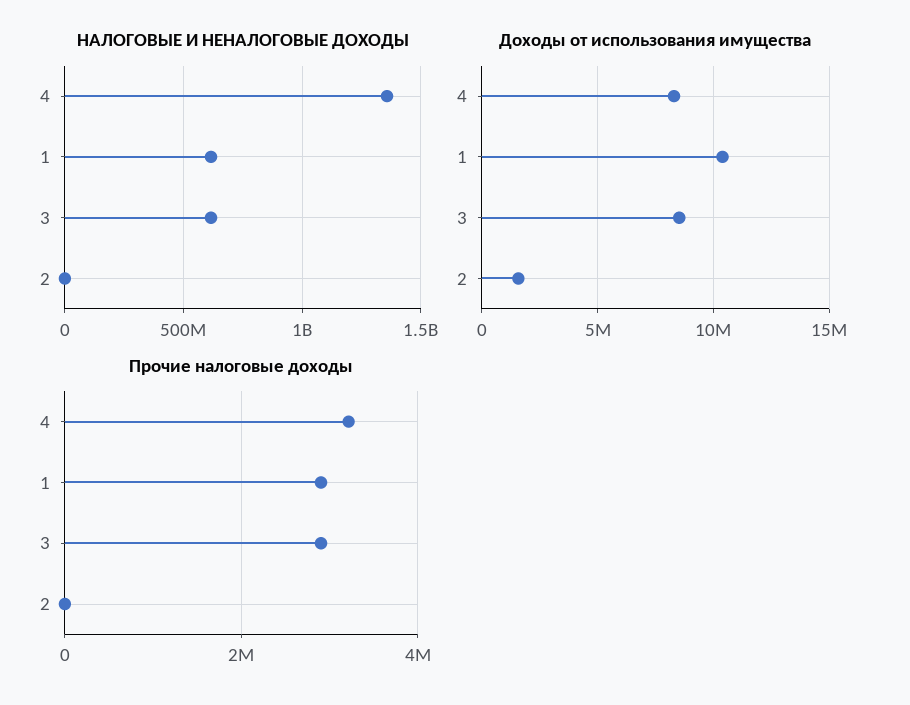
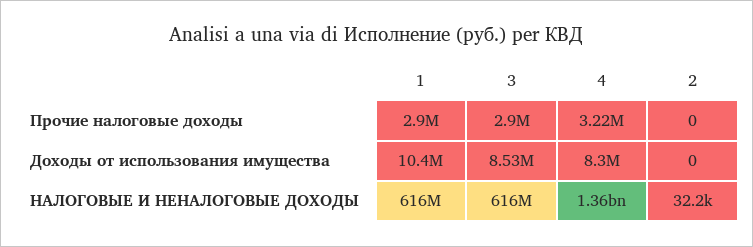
  {
    "НАЛОГОВЫЕ И НЕНАЛОГОВЫЕ ДОХОДЫ": {
      "4": 1360000000,
      "1": 616000000,
      "3": 616000000,
      "2": 32200
    },
    "Доходы от использования имущества": {
      "4": 8300000,
      "1": 10400000,
      "3": 8530000,
-     "2": 1500000
+     "2": 0
    },
    "Прочие налоговые доходы": {
      "4": 3220000,
      "1": 2900000,
      "3": 2900000,
      "2": 0
    }
  }

